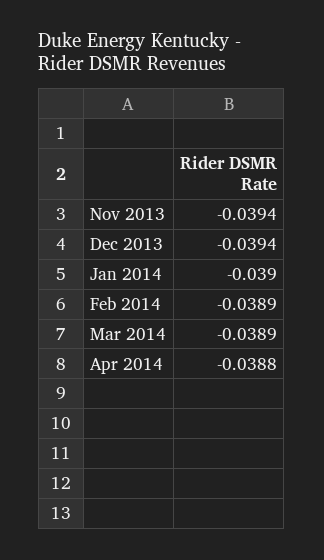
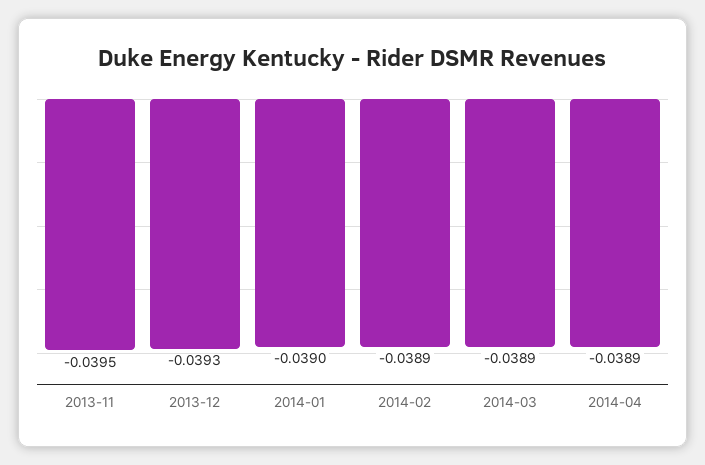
  {
-   "Nov 2013": -0.0394,
+   "Nov 2013": -0.0395,
-   "Dec 2013": -0.0394,
+   "Dec 2013": -0.0393,
    "Jan 2014": -0.039,
    "Feb 2014": -0.0389,
    "Mar 2014": -0.0389,
-   "Apr 2014": -0.0388
+   "Apr 2014": -0.0389
  }

